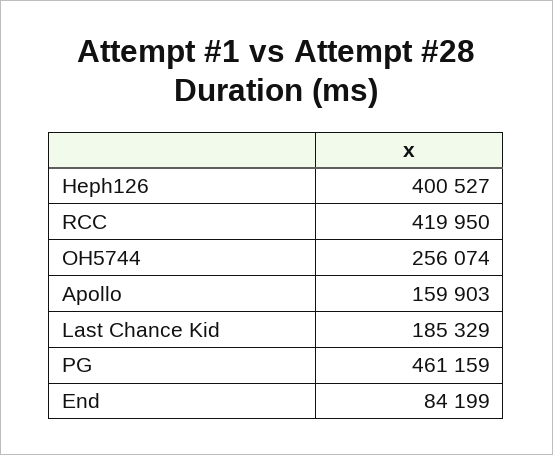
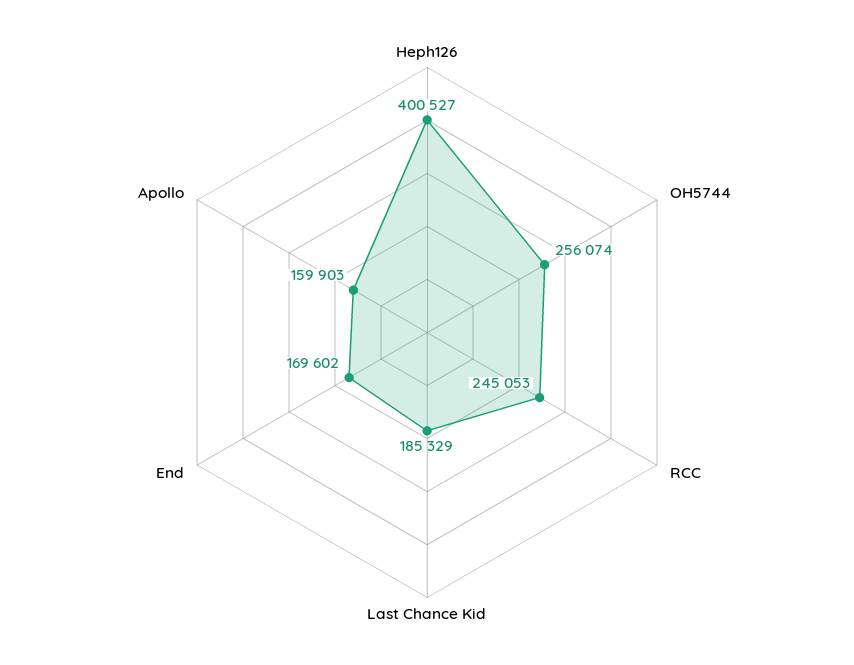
  {
    "Heph126": 400527,
-   "RCC": 419950,
+   "RCC": 245053,
    "OH5744": 256074,
    "Apollo": 159903,
    "Last Chance Kid": 185329,
-   "PG": 461159,
-   "End": 84199
+   "End": 169602
  }

